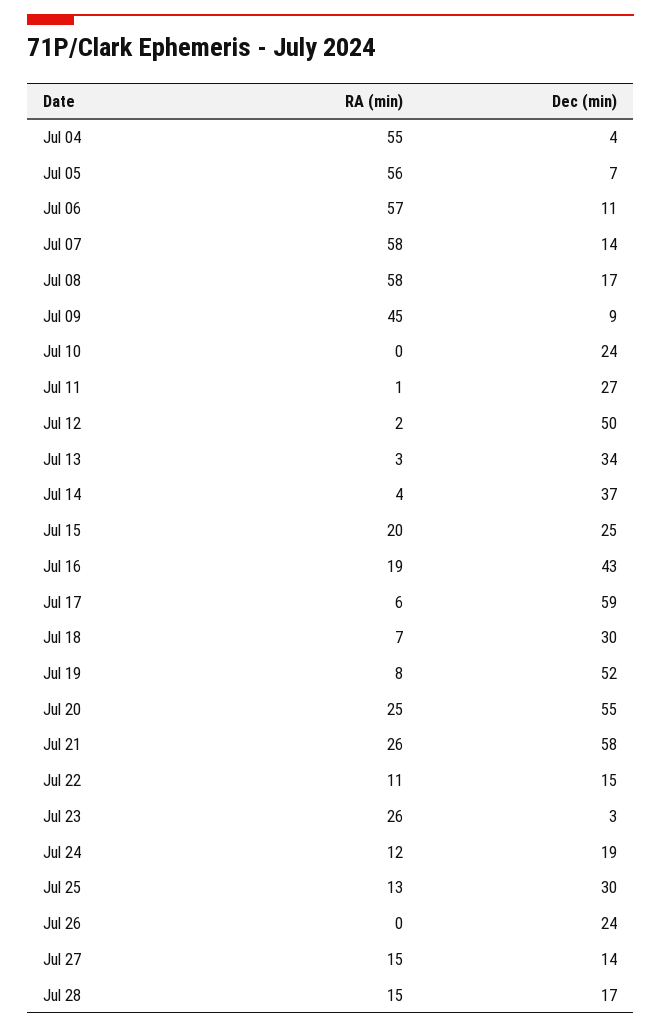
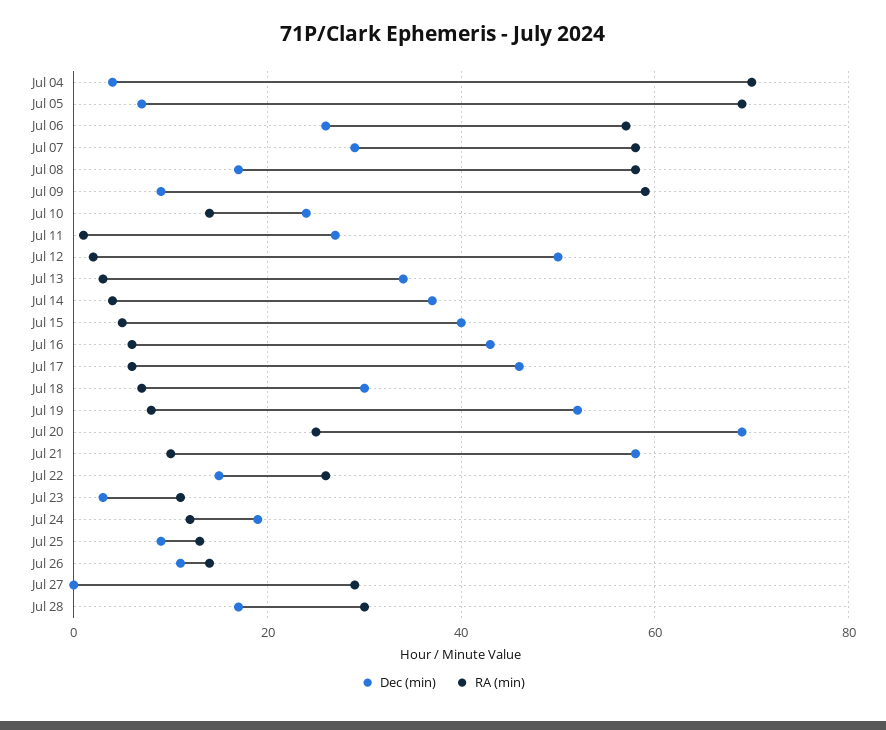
  {
    "RA (min)": {
-     "Jul 04": 55,
+     "Jul 04": 70,
-     "Jul 05": 56,
+     "Jul 05": 70,
      "Jul 06": 57,
      "Jul 07": 58,
      "Jul 08": 58,
-     "Jul 09": 45,
+     "Jul 09": 60,
-     "Jul 10": 0,
+     "Jul 10": 15,
      "Jul 11": 1,
      "Jul 12": 2,
      "Jul 13": 3,
      "Jul 14": 4,
-     "Jul 15": 20,
+     "Jul 15": 5,
-     "Jul 16": 19,
+     "Jul 16": 5,
      "Jul 17": 6,
      "Jul 18": 7,
      "Jul 19": 8,
      "Jul 20": 25,
-     "Jul 21": 26,
+     "Jul 21": 10,
-     "Jul 22": 11,
+     "Jul 22": 25,
-     "Jul 23": 26,
+     "Jul 23": 10,
      "Jul 24": 12,
      "Jul 25": 13,
-     "Jul 26": 0,
+     "Jul 26": 15,
-     "Jul 27": 15,
+     "Jul 27": 30,
-     "Jul 28": 15
+     "Jul 28": 30
    },
    "Dec (min)": {
      "Jul 04": 4,
      "Jul 05": 7,
-     "Jul 06": 11,
+     "Jul 06": 25,
-     "Jul 07": 14,
+     "Jul 07": 30,
      "Jul 08": 17,
      "Jul 09": 9,
      "Jul 10": 24,
      "Jul 11": 27,
      "Jul 12": 50,
      "Jul 13": 34,
      "Jul 14": 37,
-     "Jul 15": 25,
+     "Jul 15": 40,
      "Jul 16": 43,
-     "Jul 17": 59,
+     "Jul 17": 45,
      "Jul 18": 30,
      "Jul 19": 52,
-     "Jul 20": 55,
+     "Jul 20": 70,
      "Jul 21": 58,
      "Jul 22": 15,
      "Jul 23": 3,
      "Jul 24": 19,
-     "Jul 25": 30,
+     "Jul 25": 10,
-     "Jul 26": 24,
+     "Jul 26": 10,
-     "Jul 27": 14,
+     "Jul 27": 0,
      "Jul 28": 17
    }
  }

